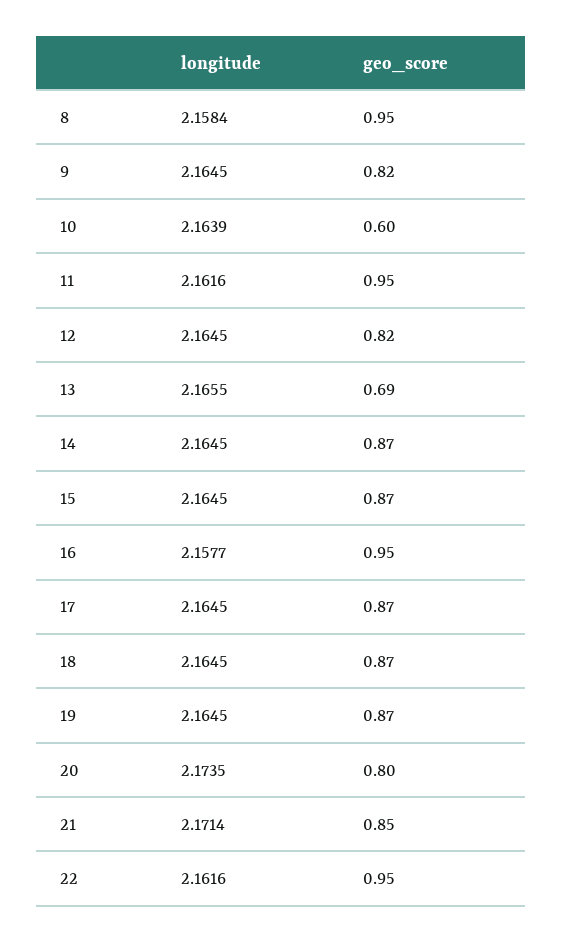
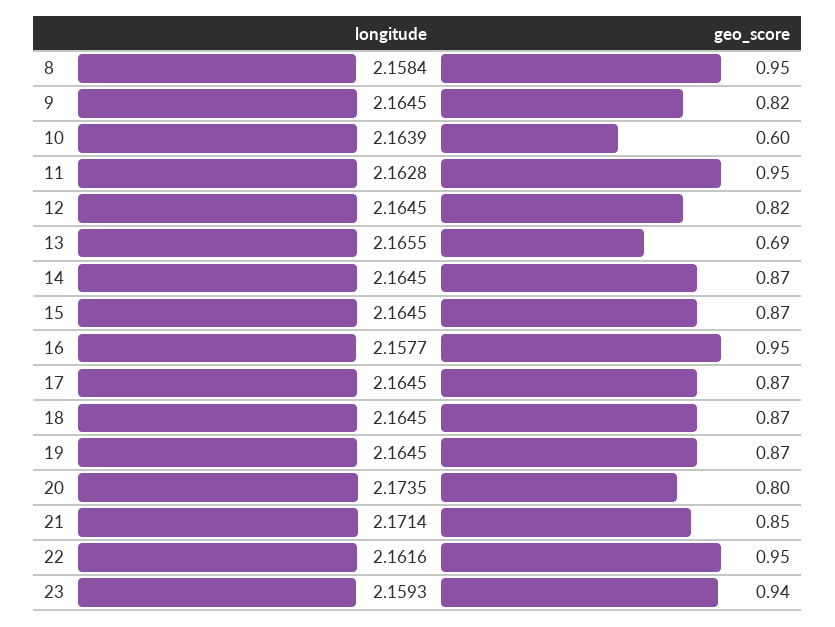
  {
    "longitude": {
      "8": 2.1584,
      "9": 2.1645,
      "10": 2.1639,
-     "11": 2.1616,
+     "11": 2.1628,
      "12": 2.1645,
      "13": 2.1655,
      "14": 2.1645,
      "15": 2.1645,
      "16": 2.1577,
      "17": 2.1645,
      "18": 2.1645,
      "19": 2.1645,
      "20": 2.1735,
      "21": 2.1714,
-     "22": 2.1616
+     "22": 2.1616,
+     "23": 2.1593
    },
    "geo_score": {
      "8": 0.95,
      "9": 0.82,
      "10": 0.6,
      "11": 0.95,
      "12": 0.82,
      "13": 0.69,
      "14": 0.87,
      "15": 0.87,
      "16": 0.95,
      "17": 0.87,
      "18": 0.87,
      "19": 0.87,
      "20": 0.8,
      "21": 0.85,
-     "22": 0.95
+     "22": 0.95,
+     "23": 0.94
    }
  }

